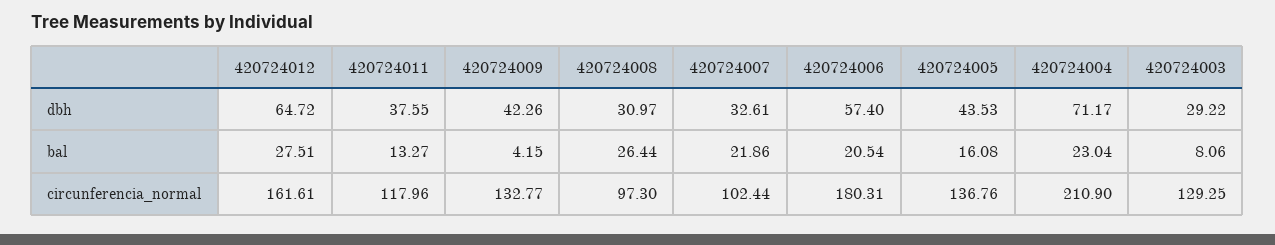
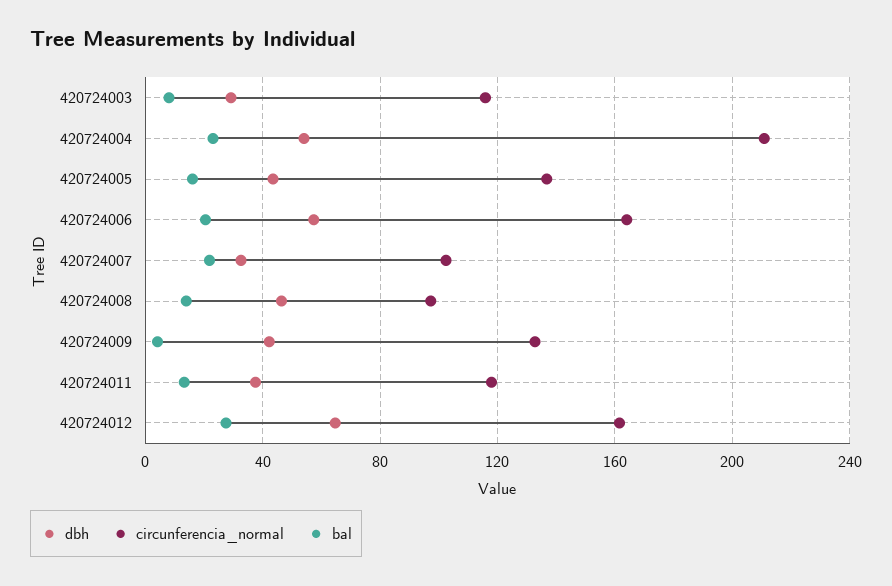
  {
    "dbh": {
      "420724012": 64.72,
      "420724011": 37.55,
      "420724009": 42.26,
-     "420724008": 30.97,
+     "420724008": 45,
      "420724007": 32.61,
      "420724006": 57.4,
      "420724005": 43.53,
-     "420724004": 71.17,
+     "420724004": 55,
      "420724003": 29.22
    },
    "bal": {
      "420724012": 27.51,
      "420724011": 13.27,
      "420724009": 4.15,
-     "420724008": 26.44,
+     "420724008": 15,
      "420724007": 21.86,
      "420724006": 20.54,
      "420724005": 16.08,
      "420724004": 23.04,
      "420724003": 8.06
    },
    "circunferencia_normal": {
      "420724012": 161.61,
      "420724011": 117.96,
      "420724009": 132.77,
      "420724008": 97.3,
      "420724007": 102.44,
-     "420724006": 180.31,
+     "420724006": 165,
      "420724005": 136.76,
      "420724004": 210.9,
-     "420724003": 129.25
+     "420724003": 115
    }
  }

